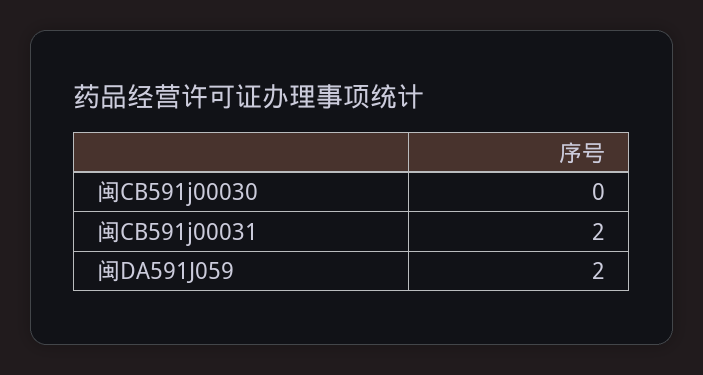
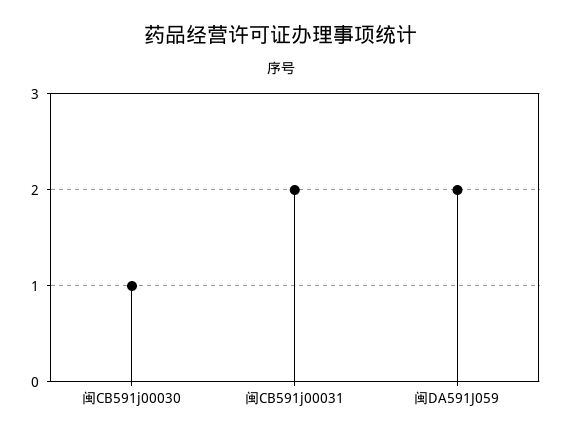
  {
-   "闽CB591j00030": 0,
+   "闽CB591j00030": 1,
    "闽CB591j00031": 2,
    "闽DA591J059": 2
  }

